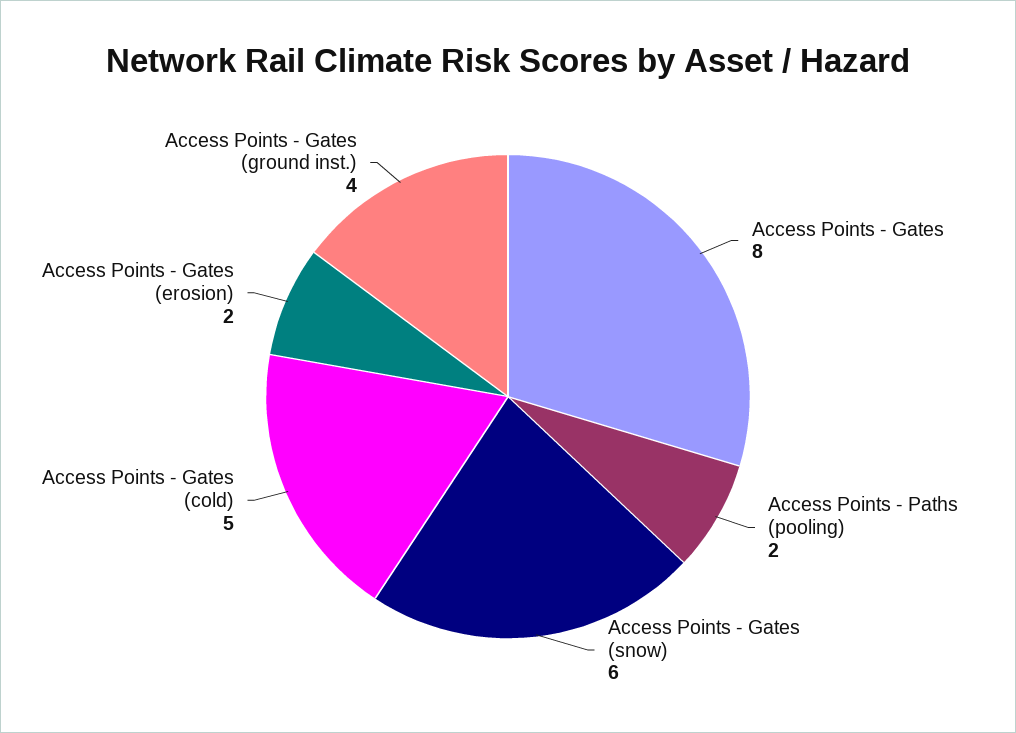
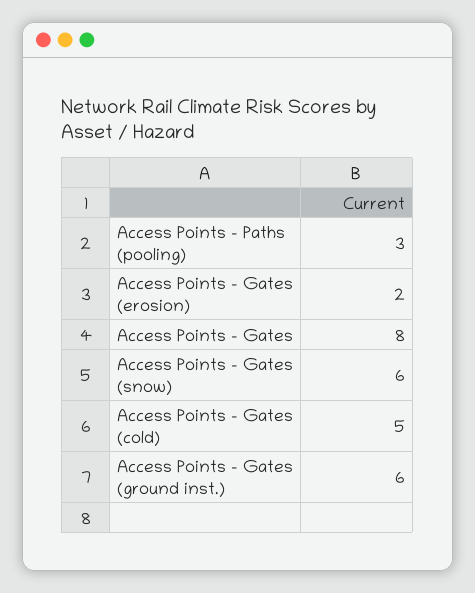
  {
    "Access Points - Gates": 8,
-   "Access Points - Paths (pooling)": 2,
+   "Access Points - Paths (pooling)": 3,
    "Access Points - Gates (snow)": 6,
    "Access Points - Gates (cold)": 5,
    "Access Points - Gates (erosion)": 2,
-   "Access Points - Gates (ground inst.)": 4
+   "Access Points - Gates (ground inst.)": 6
  }

